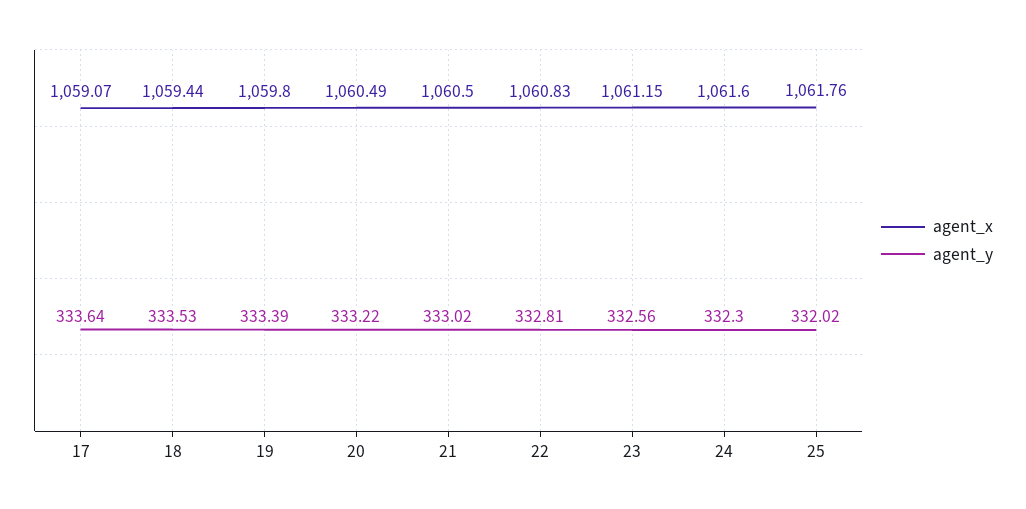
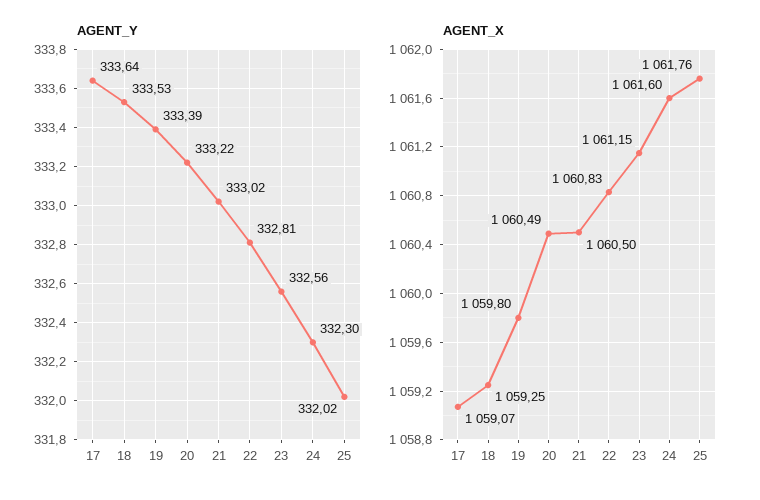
  {
    "agent_x": {
      "17": 1059.07,
-     "18": 1059.44,
+     "18": 1059.25,
      "19": 1059.8,
      "20": 1060.49,
      "21": 1060.5,
      "22": 1060.83,
      "23": 1061.15,
      "24": 1061.6,
      "25": 1061.76
    },
    "agent_y": {
      "17": 333.64,
      "18": 333.53,
      "19": 333.39,
      "20": 333.22,
      "21": 333.02,
      "22": 332.81,
      "23": 332.56,
      "24": 332.3,
      "25": 332.02
    }
  }

